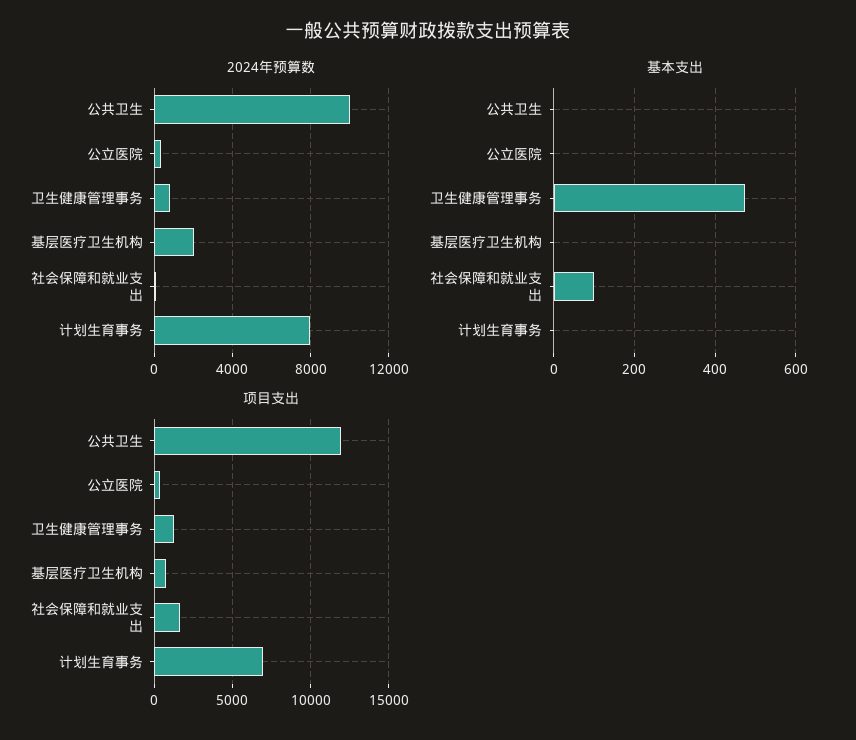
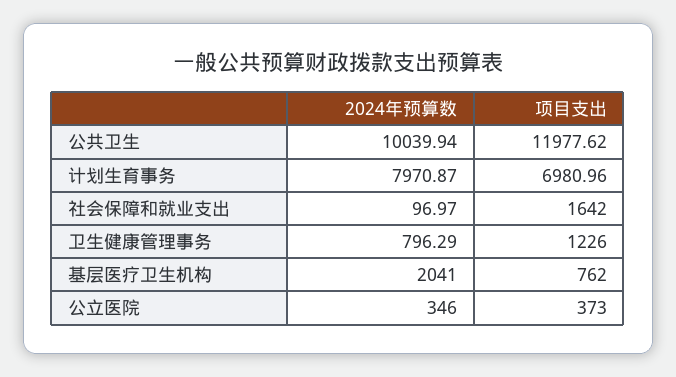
  {
    "2024年预算数": {
      "公共卫生": 10039.94,
      "公立医院": 346,
      "卫生健康管理事务": 796.29,
      "基层医疗卫生机构": 2041,
      "社会保障和就业支出": 96.97,
      "计划生育事务": 7970.87
    },
-   "基本支出": {
-     "公共卫生": 0,
-     "公立医院": 0,
-     "卫生健康管理事务": 480,
-     "基层医疗卫生机构": 0,
-     "社会保障和就业支出": 100,
-     "计划生育事务": 0
-   },
    "项目支出": {
      "公共卫生": 11977.62,
      "公立医院": 373,
      "卫生健康管理事务": 1226,
      "基层医疗卫生机构": 762,
      "社会保障和就业支出": 1642,
      "计划生育事务": 6980.96
    }
  }

